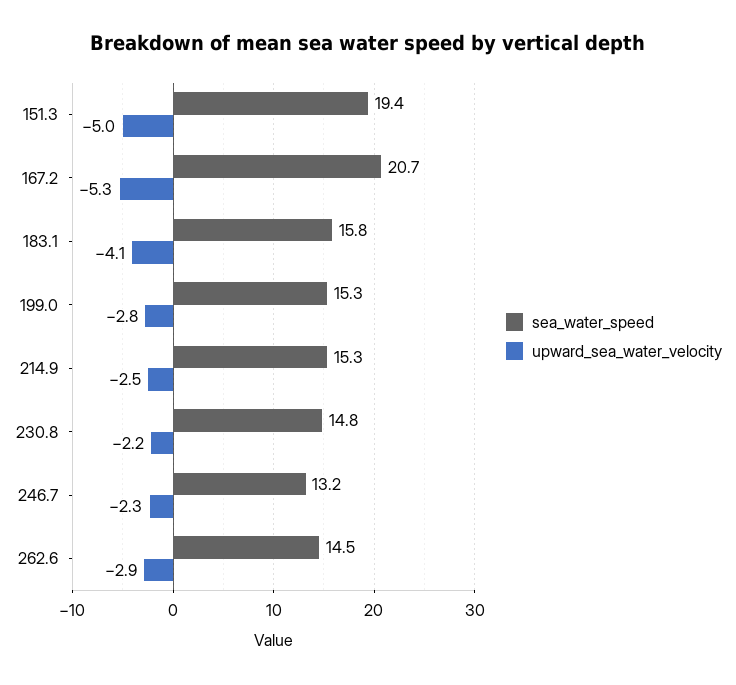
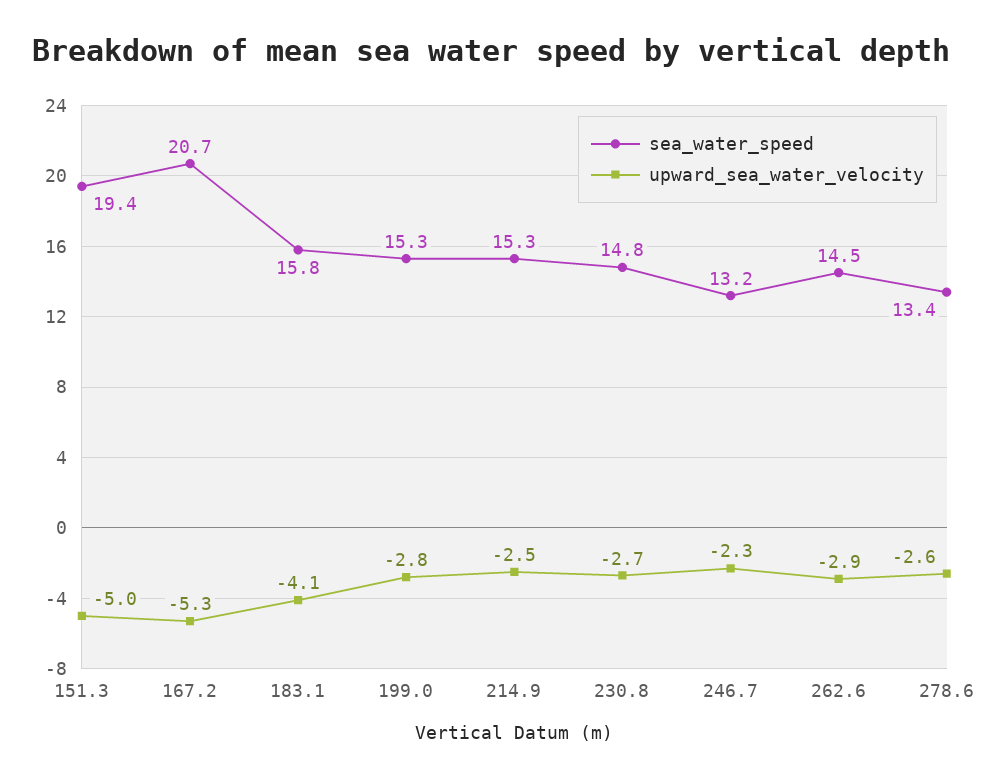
  {
    "sea_water_speed": {
      "151.3": 19.4,
      "167.2": 20.7,
      "183.1": 15.8,
      "199.0": 15.3,
      "214.9": 15.3,
      "230.8": 14.8,
      "246.7": 13.2,
-     "262.6": 14.5
+     "262.6": 14.5,
+     "278.6": 13.4
    },
    "upward_sea_water_velocity": {
      "151.3": -5,
      "167.2": -5.3,
      "183.1": -4.1,
      "199.0": -2.8,
      "214.9": -2.5,
-     "230.8": -2.2,
+     "230.8": -2.7,
      "246.7": -2.3,
-     "262.6": -2.9
+     "262.6": -2.9,
+     "278.6": -2.6
    }
  }

